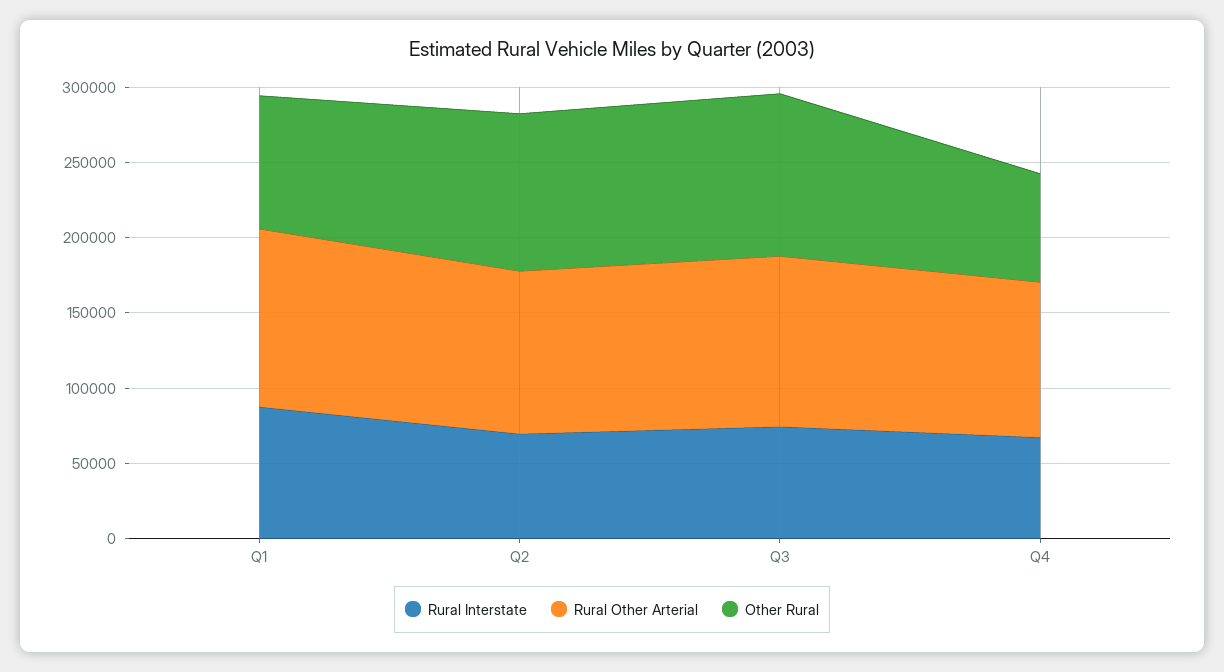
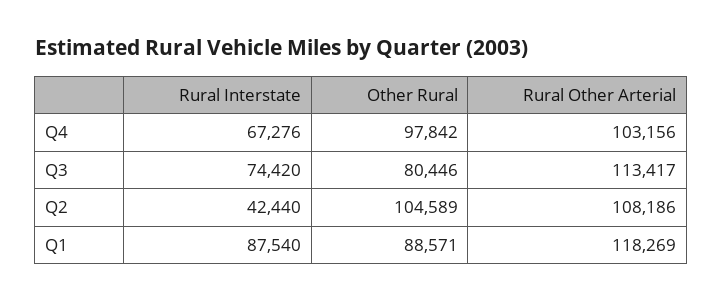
  {
    "Rural Interstate": {
      "Q1": 87540,
-     "Q2": 70000,
+     "Q2": 42440,
      "Q3": 74420,
      "Q4": 67276
    },
    "Rural Other Arterial": {
      "Q1": 118269,
      "Q2": 108186,
      "Q3": 113417,
      "Q4": 103156
    },
    "Other Rural": {
      "Q1": 88571,
      "Q2": 104589,
-     "Q3": 110000,
+     "Q3": 80446,
-     "Q4": 70000
+     "Q4": 97842
    }
  }

